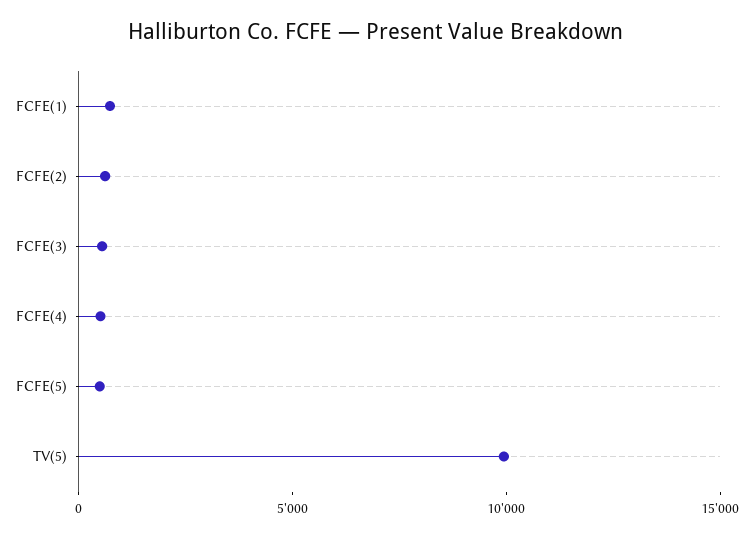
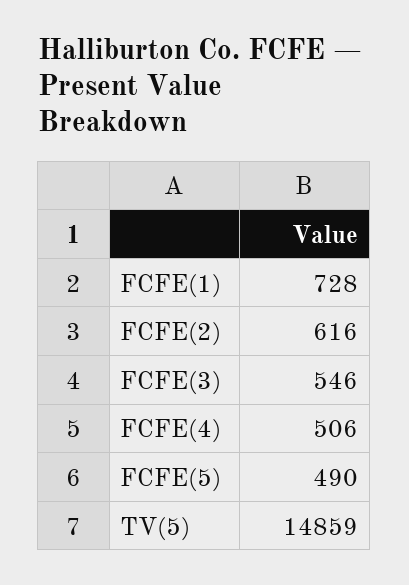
  {
    "FCFE(1)": 728,
    "FCFE(2)": 616,
    "FCFE(3)": 546,
    "FCFE(4)": 506,
    "FCFE(5)": 490,
-   "TV(5)": 10000
+   "TV(5)": 14859
  }

